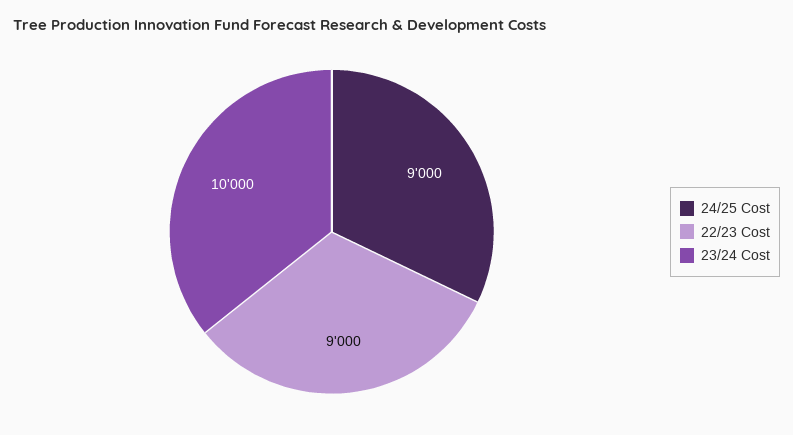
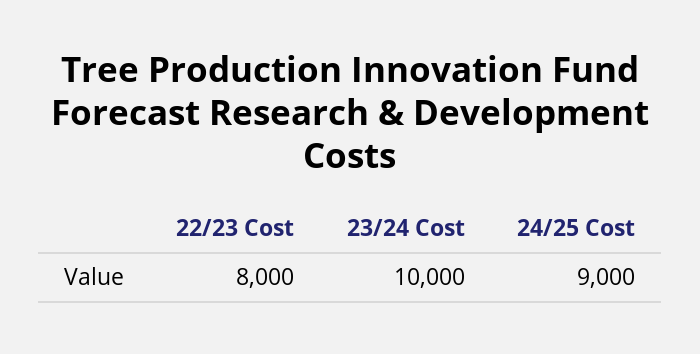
  {
    "24/25 Cost": 9000,
-   "22/23 Cost": 9000,
+   "22/23 Cost": 8000,
    "23/24 Cost": 10000
  }

